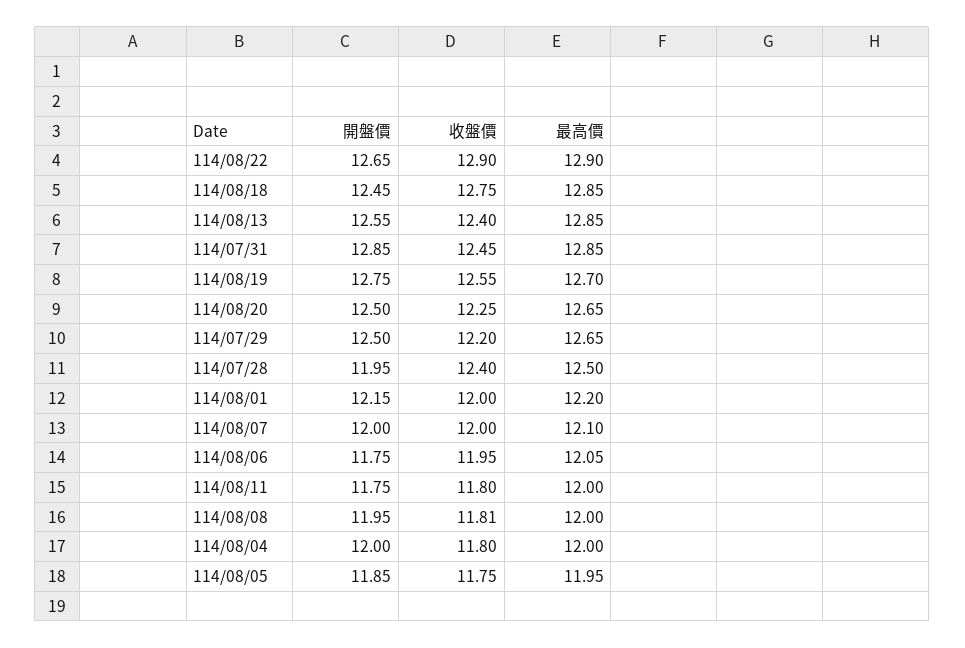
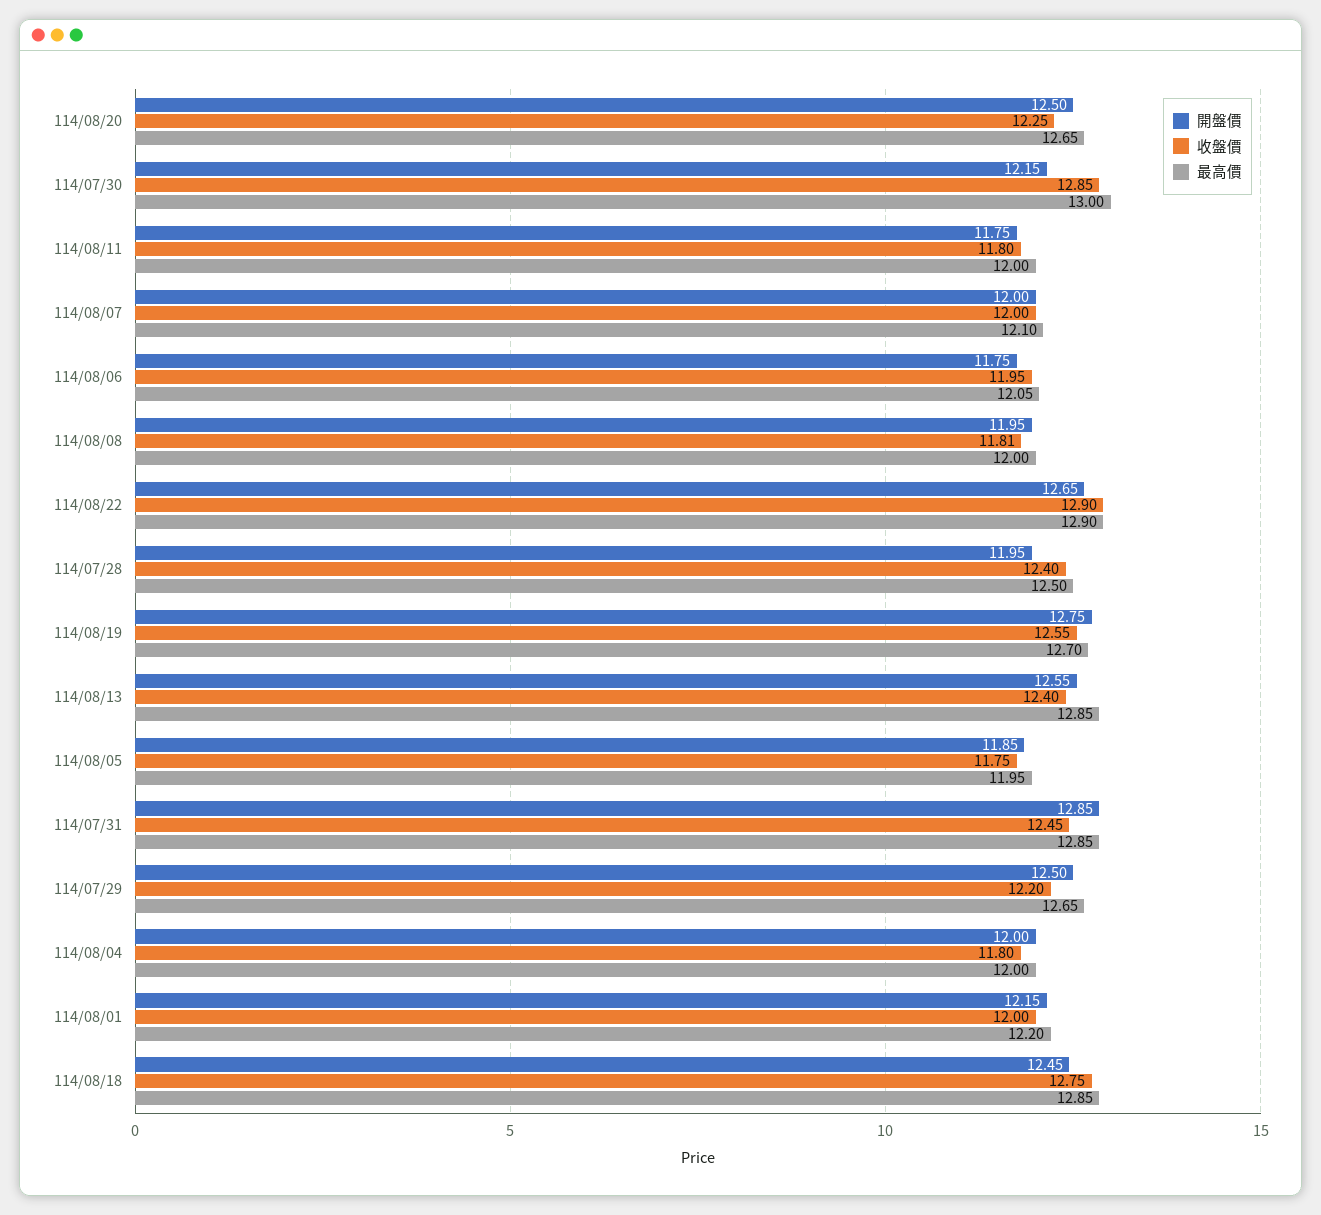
  {
    "開盤價": {
      "114/08/22": 12.65,
      "114/08/18": 12.45,
      "114/08/13": 12.55,
      "114/07/31": 12.85,
      "114/08/19": 12.75,
      "114/08/20": 12.5,
      "114/07/29": 12.5,
      "114/07/28": 11.95,
      "114/08/01": 12.15,
      "114/08/07": 12,
      "114/08/06": 11.75,
      "114/08/11": 11.75,
      "114/08/08": 11.95,
      "114/08/04": 12,
-     "114/08/05": 11.85
+     "114/08/05": 11.85,
+     "114/07/30": 12.15
    },
    "收盤價": {
      "114/08/22": 12.9,
      "114/08/18": 12.75,
      "114/08/13": 12.4,
      "114/07/31": 12.45,
      "114/08/19": 12.55,
      "114/08/20": 12.25,
      "114/07/29": 12.2,
      "114/07/28": 12.4,
      "114/08/01": 12,
      "114/08/07": 12,
      "114/08/06": 11.95,
      "114/08/11": 11.8,
      "114/08/08": 11.81,
      "114/08/04": 11.8,
-     "114/08/05": 11.75
+     "114/08/05": 11.75,
+     "114/07/30": 12.85
    },
    "最高價": {
      "114/08/22": 12.9,
      "114/08/18": 12.85,
      "114/08/13": 12.85,
      "114/07/31": 12.85,
      "114/08/19": 12.7,
      "114/08/20": 12.65,
      "114/07/29": 12.65,
      "114/07/28": 12.5,
      "114/08/01": 12.2,
      "114/08/07": 12.1,
      "114/08/06": 12.05,
      "114/08/11": 12,
      "114/08/08": 12,
      "114/08/04": 12,
-     "114/08/05": 11.95
+     "114/08/05": 11.95,
+     "114/07/30": 13
    }
  }

